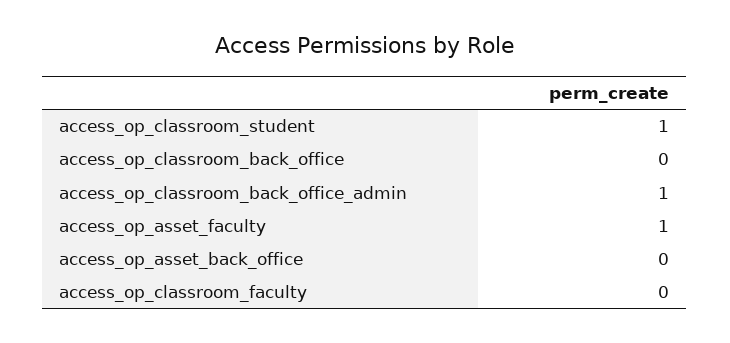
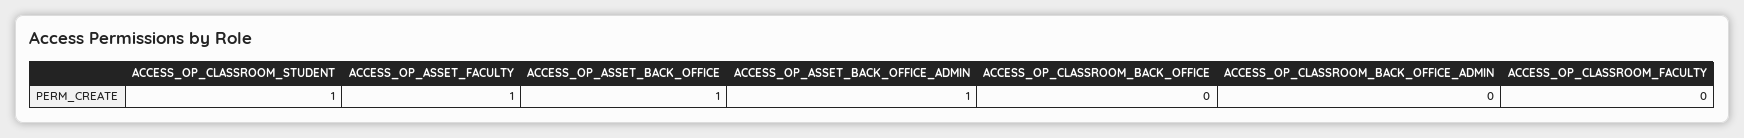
  {
    "access_op_classroom_student": 1,
    "access_op_classroom_back_office": 0,
-   "access_op_classroom_back_office_admin": 1,
+   "access_op_classroom_back_office_admin": 0,
    "access_op_asset_faculty": 1,
-   "access_op_asset_back_office": 0,
+   "access_op_asset_back_office": 1,
-   "access_op_classroom_faculty": 0
+   "access_op_classroom_faculty": 0,
+   "ACCESS_OP_ASSET_BACK_OFFICE_ADMIN": 1
  }

